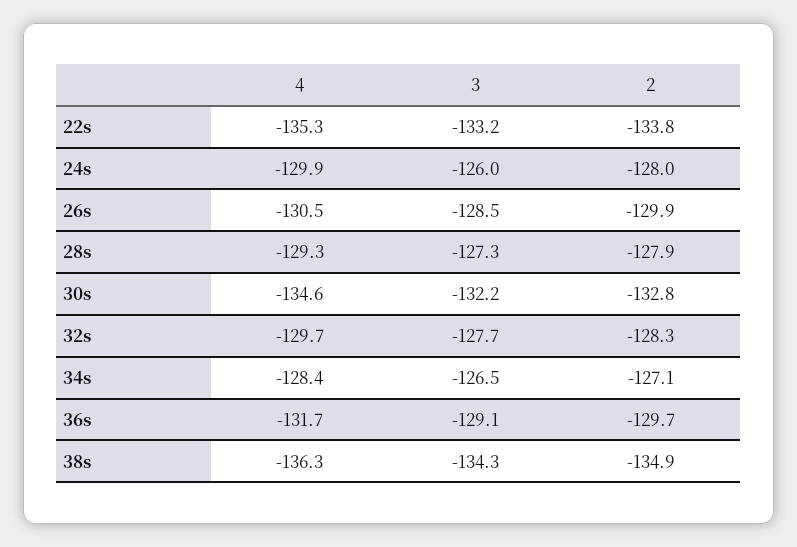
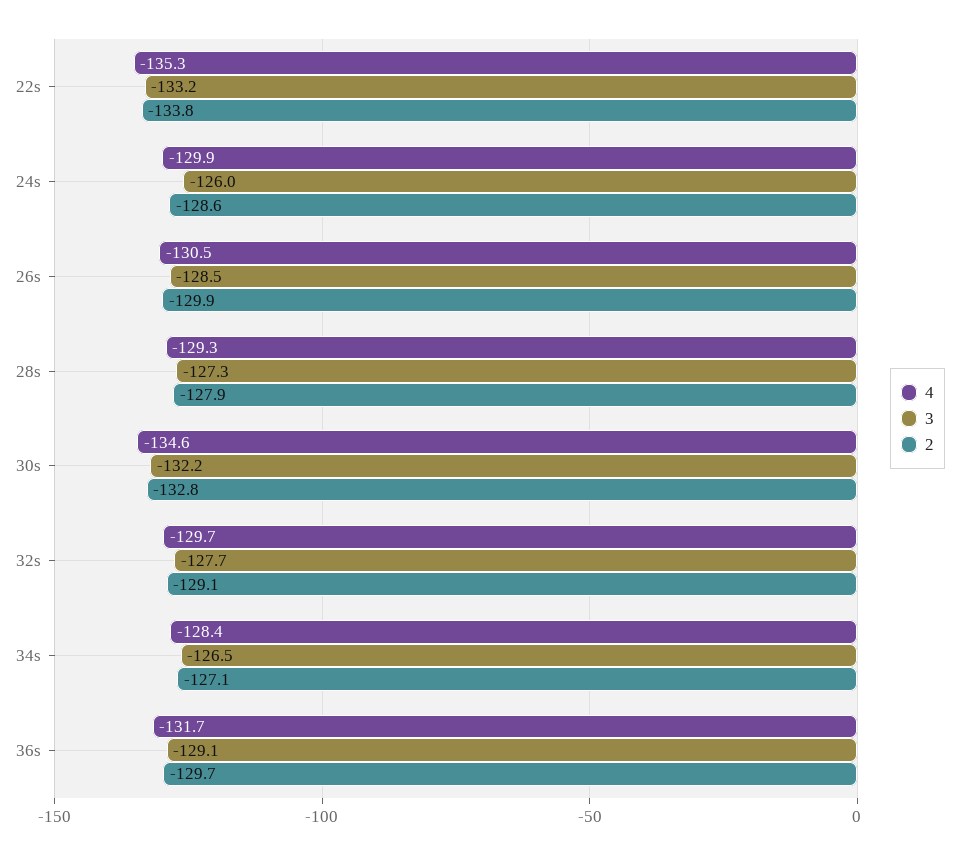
  {
    "4": {
      "22s": -135.3,
      "24s": -129.9,
      "26s": -130.5,
      "28s": -129.3,
      "30s": -134.6,
      "32s": -129.7,
      "34s": -128.4,
-     "36s": -131.7,
+     "36s": -131.7
-     "38s": -136.3
    },
    "3": {
      "22s": -133.2,
      "24s": -126,
      "26s": -128.5,
      "28s": -127.3,
      "30s": -132.2,
      "32s": -127.7,
      "34s": -126.5,
-     "36s": -129.1,
+     "36s": -129.1
-     "38s": -134.3
    },
    "2": {
      "22s": -133.8,
-     "24s": -128,
+     "24s": -128.6,
      "26s": -129.9,
      "28s": -127.9,
      "30s": -132.8,
-     "32s": -128.3,
+     "32s": -129.1,
      "34s": -127.1,
-     "36s": -129.7,
+     "36s": -129.7
-     "38s": -134.9
    }
  }

